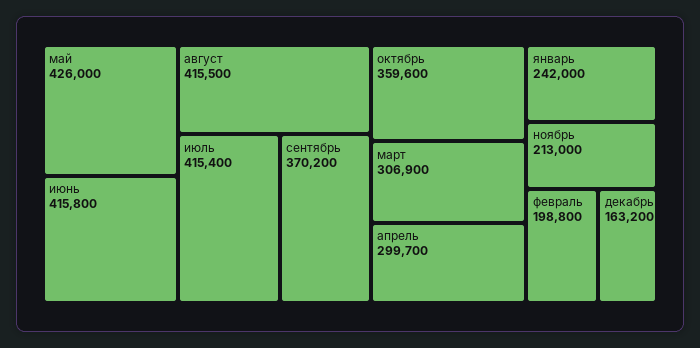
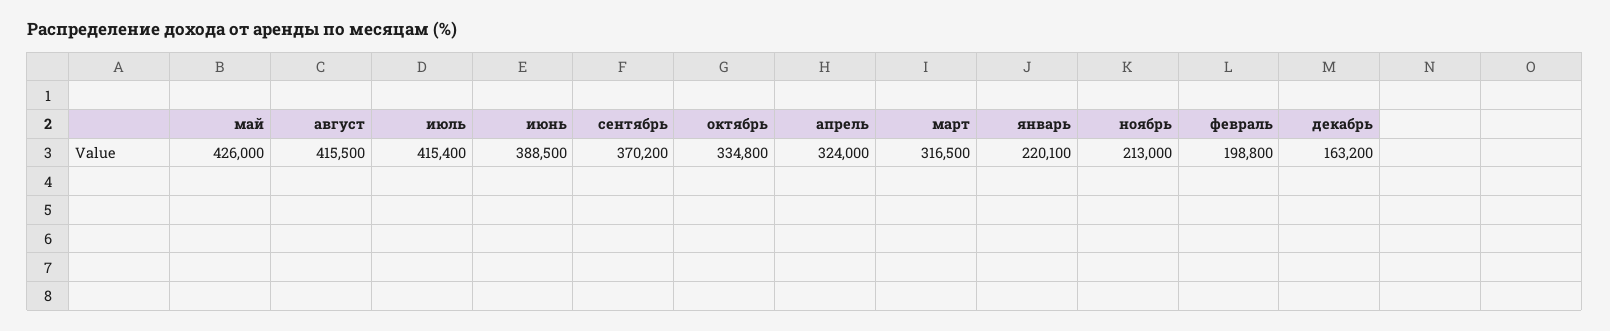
  {
    "май": 426000,
-   "июнь": 415800,
+   "июнь": 388500,
    "август": 415500,
    "июль": 415400,
    "сентябрь": 370200,
-   "октябрь": 359600,
+   "октябрь": 334800,
-   "март": 306900,
+   "март": 316500,
-   "апрель": 299700,
+   "апрель": 324000,
-   "январь": 242000,
+   "январь": 220100,
    "ноябрь": 213000,
    "февраль": 198800,
    "декабрь": 163200
  }

